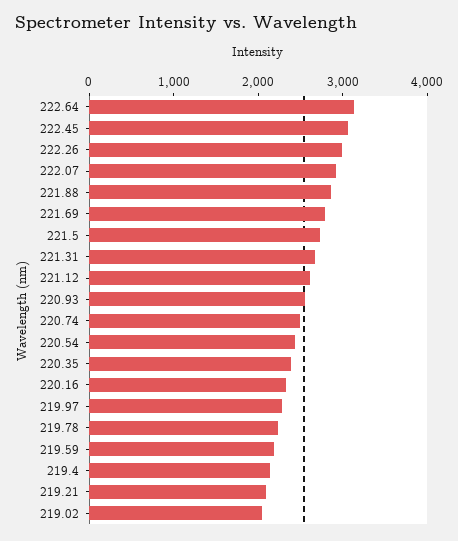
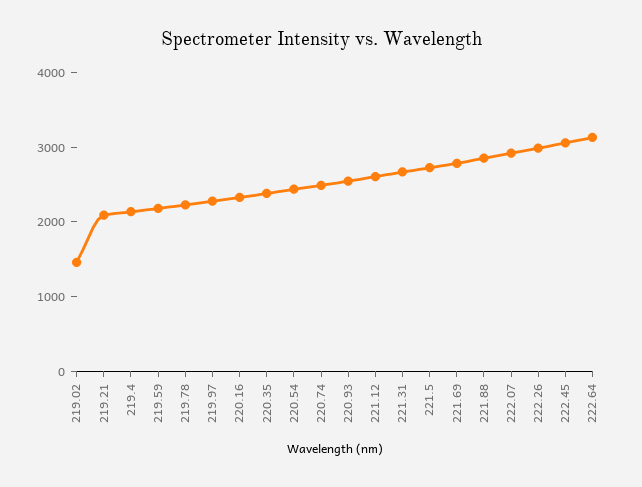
  {
    "222.64": 3200,
    "222.45": 3000,
    "222.26": 3000,
    "222.07": 3000,
    "221.88": 2800,
    "221.69": 2800,
    "221.5": 2800,
    "221.31": 2600,
    "221.12": 2600,
    "220.93": 2600,
    "220.74": 2400,
    "220.54": 2400,
    "220.35": 2400,
    "220.16": 2400,
    "219.97": 2200,
    "219.78": 2200,
    "219.59": 2200,
    "219.4": 2200,
    "219.21": 2000,
-   "219.02": 2000
+   "219.02": 1400
  }

